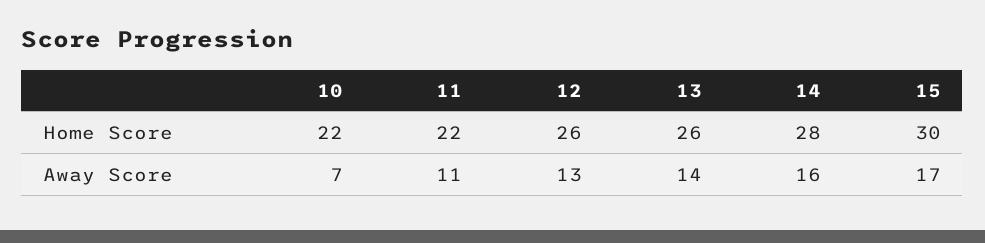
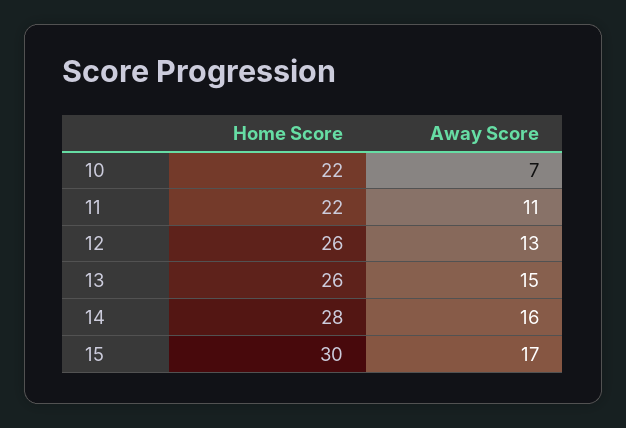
  {
    "10": {
      "Home Score": 22,
      "Away Score": 7
    },
    "11": {
      "Home Score": 22,
      "Away Score": 11
    },
    "12": {
      "Home Score": 26,
      "Away Score": 13
    },
    "13": {
      "Home Score": 26,
-     "Away Score": 14
+     "Away Score": 15
    },
    "14": {
      "Home Score": 28,
      "Away Score": 16
    },
    "15": {
      "Home Score": 30,
      "Away Score": 17
    }
  }

